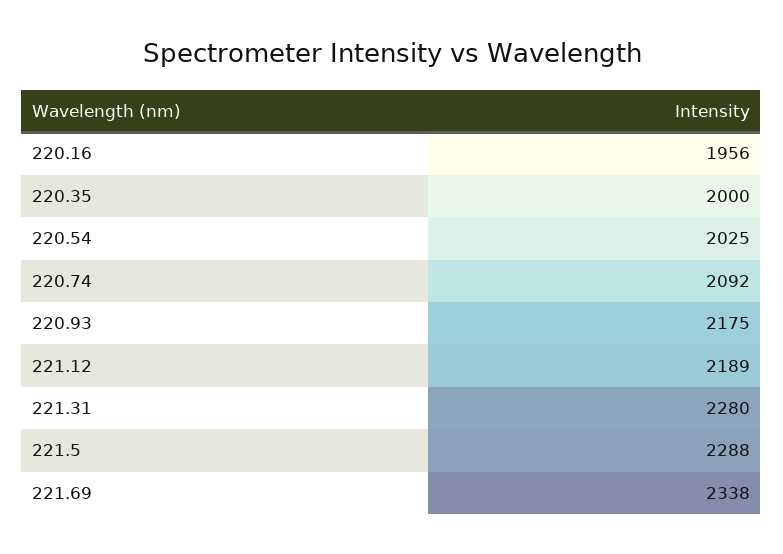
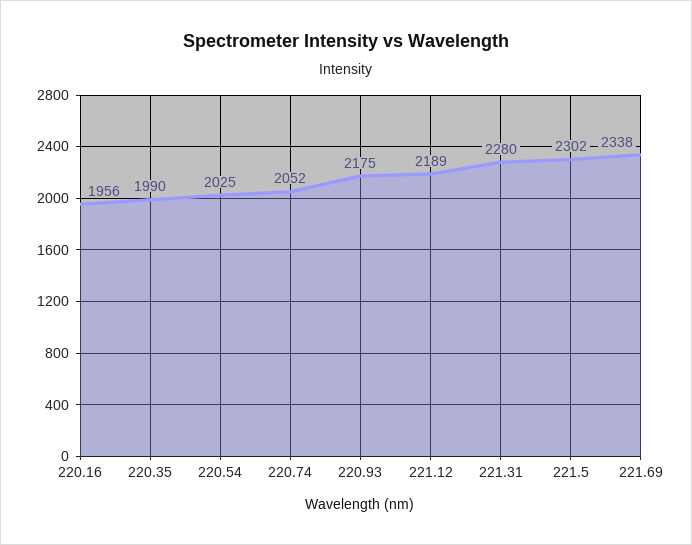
  {
    "220.16": 1956,
-   "220.35": 2000,
+   "220.35": 1990,
    "220.54": 2025,
-   "220.74": 2092,
+   "220.74": 2052,
    "220.93": 2175,
    "221.12": 2189,
    "221.31": 2280,
-   "221.5": 2288,
+   "221.5": 2302,
    "221.69": 2338
  }

